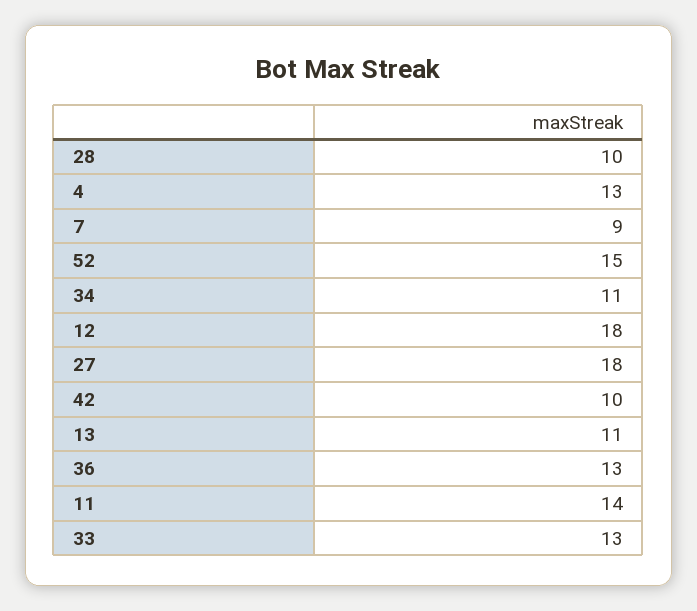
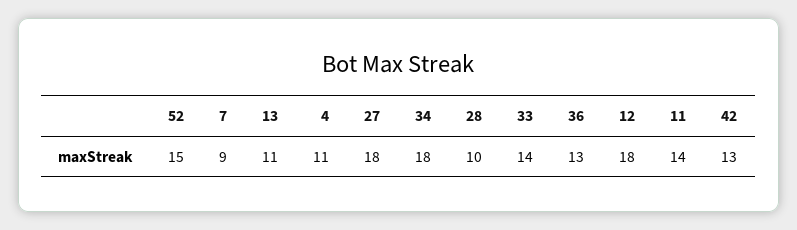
  {
    "28": 10,
-   "4": 13,
+   "4": 11,
    "7": 9,
    "52": 15,
-   "34": 11,
+   "34": 18,
    "12": 18,
    "27": 18,
-   "42": 10,
+   "42": 13,
    "13": 11,
    "36": 13,
    "11": 14,
-   "33": 13
+   "33": 14
  }

